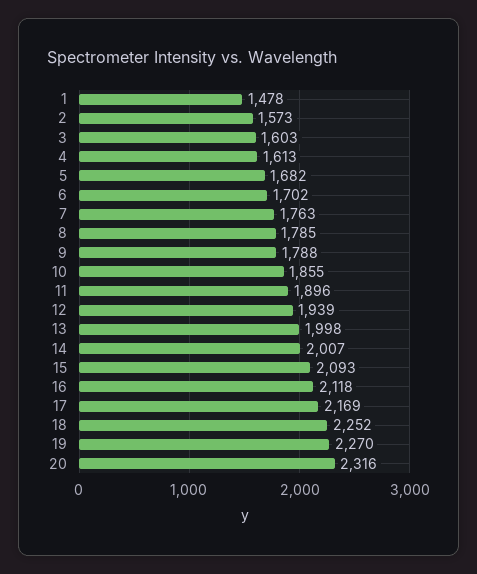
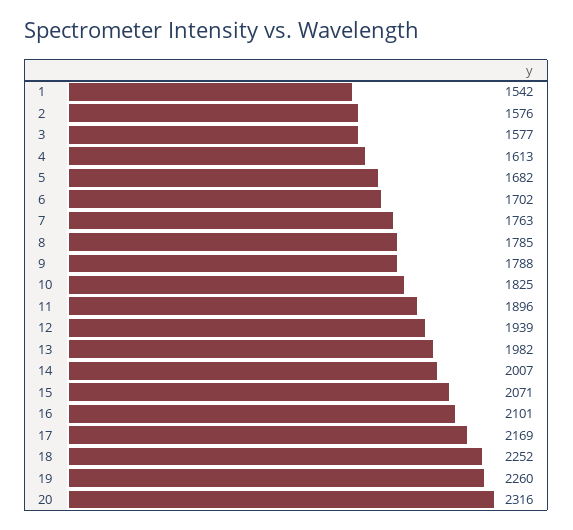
  {
-   "1": 1478,
+   "1": 1542,
-   "2": 1573,
+   "2": 1576,
-   "3": 1603,
+   "3": 1577,
    "4": 1613,
    "5": 1682,
    "6": 1702,
    "7": 1763,
    "8": 1785,
    "9": 1788,
-   "10": 1855,
+   "10": 1825,
    "11": 1896,
    "12": 1939,
-   "13": 1998,
+   "13": 1982,
    "14": 2007,
-   "15": 2093,
+   "15": 2071,
-   "16": 2118,
+   "16": 2101,
    "17": 2169,
    "18": 2252,
-   "19": 2270,
+   "19": 2260,
    "20": 2316
  }

